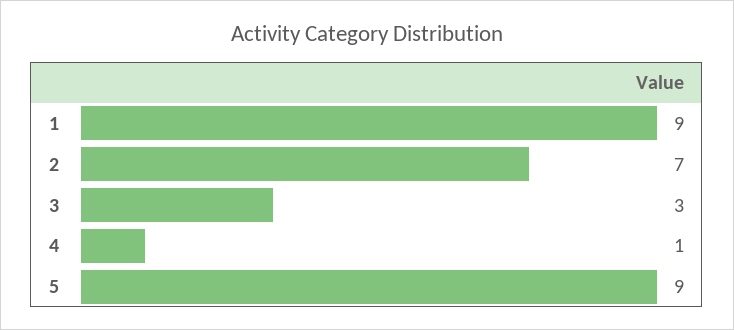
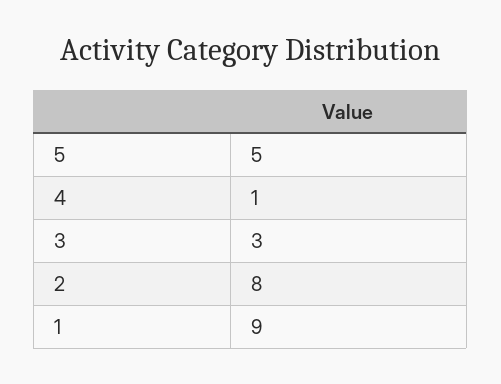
  {
    "1": 9,
-   "2": 7,
+   "2": 8,
    "3": 3,
    "4": 1,
-   "5": 9
+   "5": 5
  }

